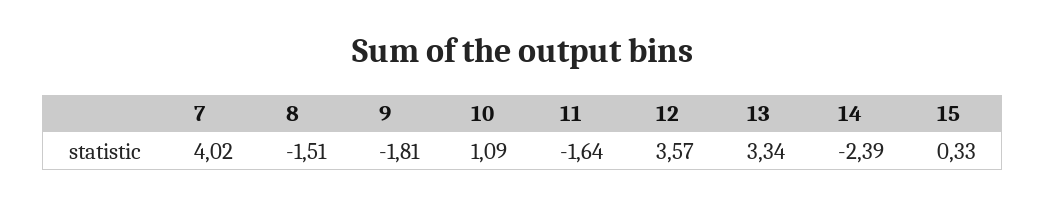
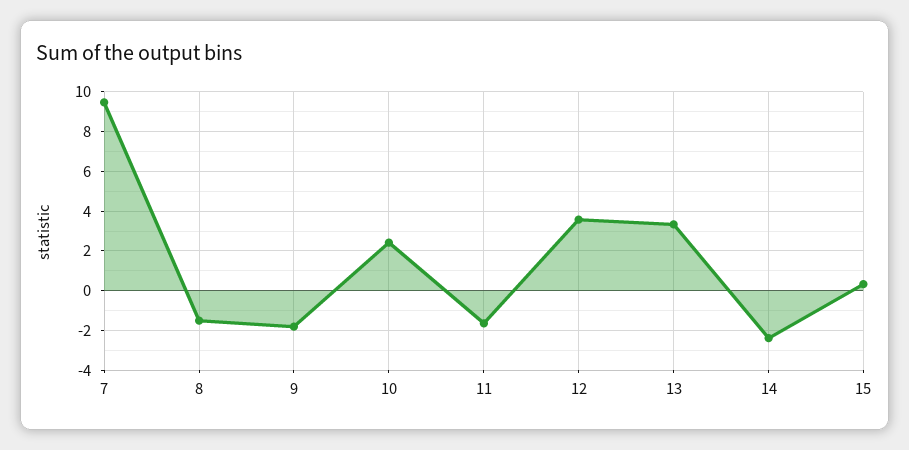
  {
-   "7": 4.02,
+   "7": 9.5,
    "8": -1.51,
    "9": -1.81,
-   "10": 1.09,
+   "10": 2.5,
    "11": -1.64,
    "12": 3.57,
    "13": 3.34,
    "14": -2.39,
    "15": 0.33
  }

